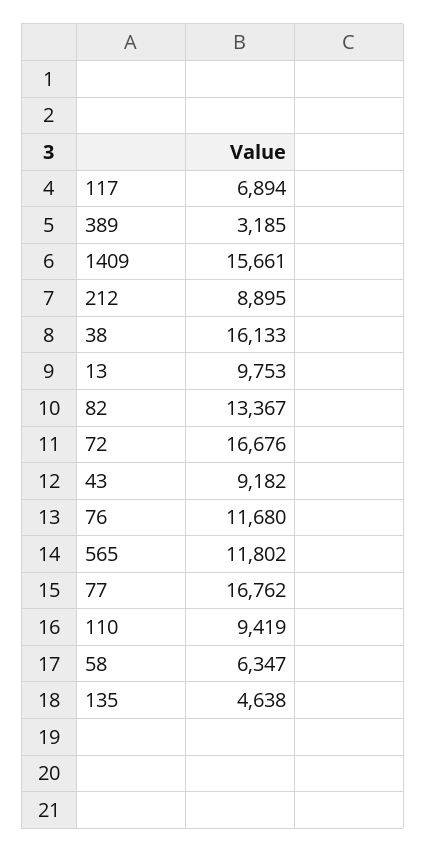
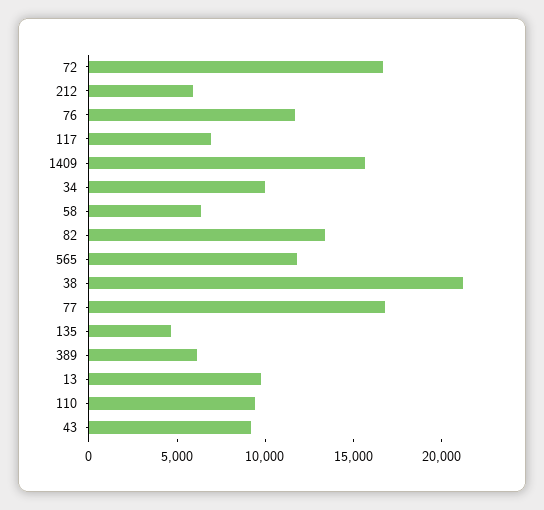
  {
    "117": 6894,
-   "389": 3185,
+   "389": 6000,
    "1409": 15661,
-   "212": 8895,
+   "212": 6000,
-   "38": 16133,
+   "38": 21000,
    "13": 9753,
    "82": 13367,
    "72": 16676,
    "43": 9182,
    "76": 11680,
    "565": 11802,
    "77": 16762,
    "110": 9419,
    "58": 6347,
-   "135": 4638
+   "135": 4638,
+   "34": 10000
  }

